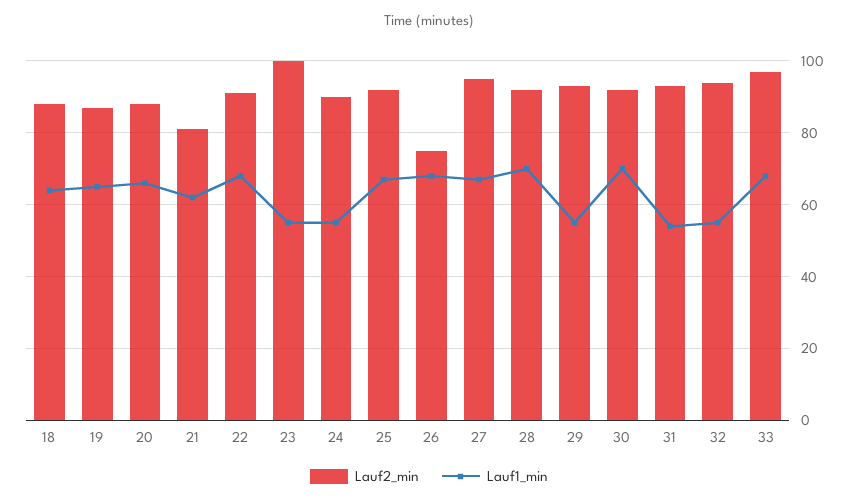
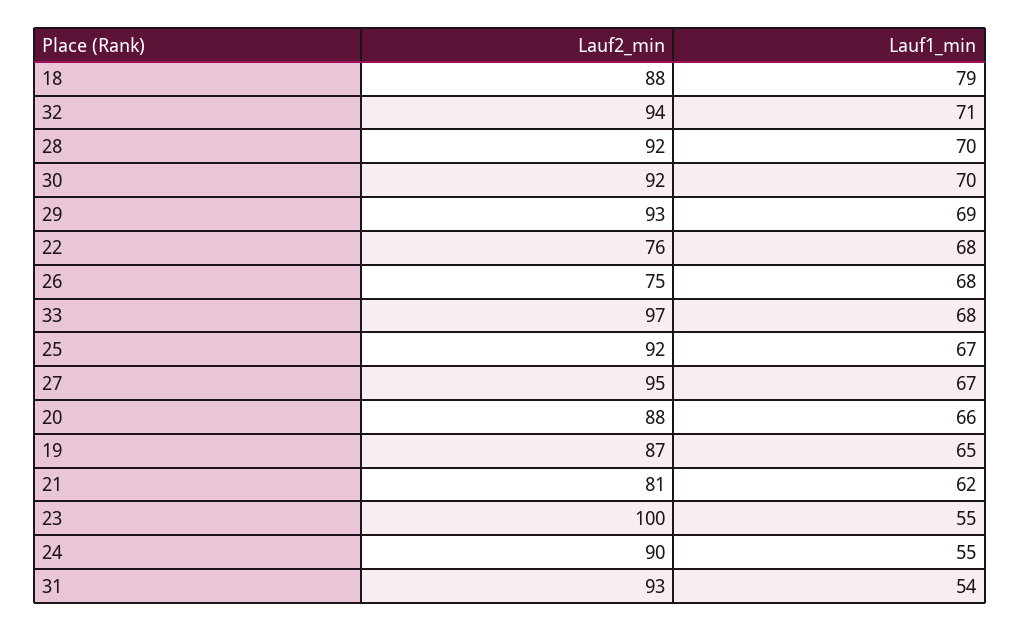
  {
    "Lauf2_min": {
      "18": 88,
      "19": 87,
      "20": 88,
      "21": 81,
-     "22": 90,
+     "22": 76,
      "23": 100,
      "24": 90,
      "25": 92,
      "26": 75,
      "27": 95,
      "28": 92,
      "29": 93,
      "30": 92,
      "31": 93,
      "32": 94,
      "33": 97
    },
    "Lauf1_min": {
-     "18": 65,
+     "18": 79,
      "19": 65,
      "20": 66,
      "21": 62,
      "22": 68,
      "23": 55,
      "24": 55,
      "25": 67,
      "26": 68,
      "27": 67,
      "28": 70,
-     "29": 55,
+     "29": 69,
      "30": 70,
      "31": 54,
-     "32": 55,
+     "32": 71,
      "33": 68
    }
  }

